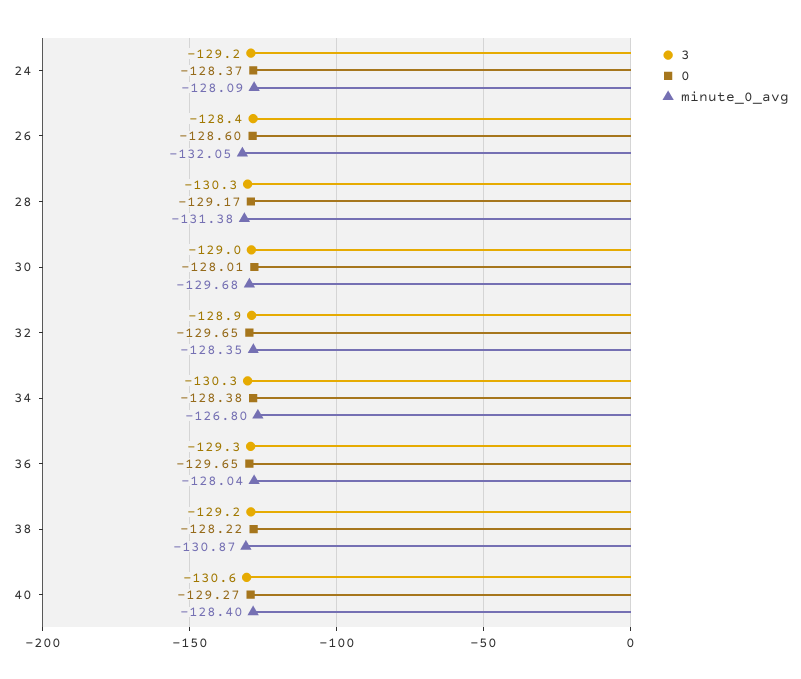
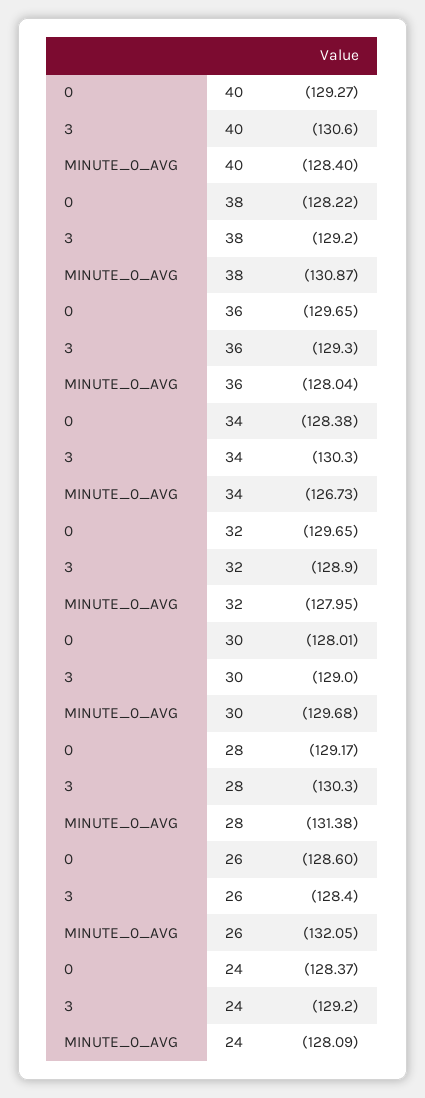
  {
    "3": {
      "24": -129.2,
      "26": -128.4,
      "28": -130.3,
      "30": -129,
      "32": -128.9,
      "34": -130.3,
      "36": -129.3,
      "38": -129.2,
      "40": -130.6
    },
    "0": {
      "24": -128.37,
      "26": -128.6,
      "28": -129.17,
      "30": -128.01,
      "32": -129.65,
      "34": -128.38,
      "36": -129.65,
      "38": -128.22,
      "40": -129.27
    },
    "minute_0_avg": {
      "24": -128.09,
      "26": -132.05,
      "28": -131.38,
      "30": -129.68,
-     "32": -128.35,
+     "32": -127.95,
-     "34": -126.8,
+     "34": -126.73,
      "36": -128.04,
      "38": -130.87,
      "40": -128.4
    }
  }

